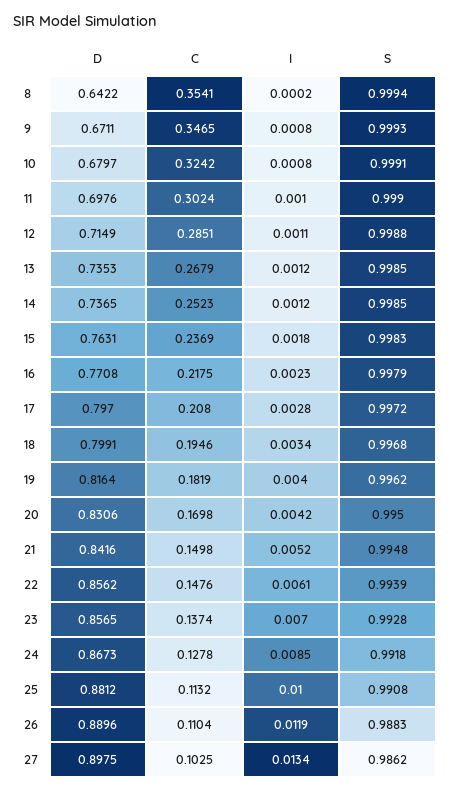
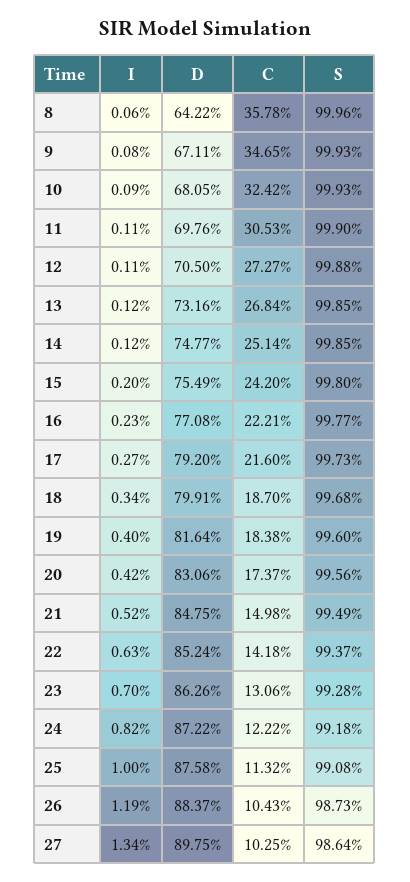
  {
    "D": {
      "8": 0.6422,
      "9": 0.6711,
-     "10": 0.6797,
+     "10": 0.6805,
      "11": 0.6976,
-     "12": 0.7149,
+     "12": 0.705,
-     "13": 0.7353,
+     "13": 0.7316,
-     "14": 0.7365,
+     "14": 0.7477,
-     "15": 0.7631,
+     "15": 0.7549,
      "16": 0.7708,
-     "17": 0.797,
+     "17": 0.792,
      "18": 0.7991,
      "19": 0.8164,
      "20": 0.8306,
-     "21": 0.8416,
+     "21": 0.8475,
-     "22": 0.8562,
+     "22": 0.8524,
-     "23": 0.8565,
+     "23": 0.8626,
-     "24": 0.8673,
+     "24": 0.8722,
-     "25": 0.8812,
+     "25": 0.8758,
-     "26": 0.8896,
+     "26": 0.8837,
      "27": 0.8975
    },
    "C": {
-     "8": 0.3541,
+     "8": 0.3578,
      "9": 0.3465,
      "10": 0.3242,
-     "11": 0.3024,
+     "11": 0.3053,
-     "12": 0.2851,
+     "12": 0.2727,
-     "13": 0.2679,
+     "13": 0.2684,
-     "14": 0.2523,
+     "14": 0.2514,
-     "15": 0.2369,
+     "15": 0.242,
-     "16": 0.2175,
+     "16": 0.2221,
-     "17": 0.208,
+     "17": 0.216,
-     "18": 0.1946,
+     "18": 0.187,
-     "19": 0.1819,
+     "19": 0.1838,
-     "20": 0.1698,
+     "20": 0.1737,
      "21": 0.1498,
-     "22": 0.1476,
+     "22": 0.1418,
-     "23": 0.1374,
+     "23": 0.1306,
-     "24": 0.1278,
+     "24": 0.1222,
      "25": 0.1132,
-     "26": 0.1104,
+     "26": 0.1043,
      "27": 0.1025
    },
    "I": {
-     "8": 0.0002,
+     "8": 0.0006,
      "9": 0.0008,
-     "10": 0.0008,
+     "10": 0.0009,
-     "11": 0.001,
+     "11": 0.0011,
      "12": 0.0011,
      "13": 0.0012,
      "14": 0.0012,
-     "15": 0.0018,
+     "15": 0.002,
      "16": 0.0023,
-     "17": 0.0028,
+     "17": 0.0027,
      "18": 0.0034,
      "19": 0.004,
      "20": 0.0042,
      "21": 0.0052,
-     "22": 0.0061,
+     "22": 0.0063,
      "23": 0.007,
-     "24": 0.0085,
+     "24": 0.0082,
      "25": 0.01,
      "26": 0.0119,
      "27": 0.0134
    },
    "S": {
-     "8": 0.9994,
+     "8": 0.9996,
      "9": 0.9993,
-     "10": 0.9991,
+     "10": 0.9993,
      "11": 0.999,
      "12": 0.9988,
      "13": 0.9985,
      "14": 0.9985,
-     "15": 0.9983,
+     "15": 0.998,
-     "16": 0.9979,
+     "16": 0.9977,
-     "17": 0.9972,
+     "17": 0.9973,
      "18": 0.9968,
-     "19": 0.9962,
+     "19": 0.996,
-     "20": 0.995,
+     "20": 0.9956,
-     "21": 0.9948,
+     "21": 0.9949,
-     "22": 0.9939,
+     "22": 0.9937,
      "23": 0.9928,
      "24": 0.9918,
      "25": 0.9908,
-     "26": 0.9883,
+     "26": 0.9873,
-     "27": 0.9862
+     "27": 0.9864
    }
  }

